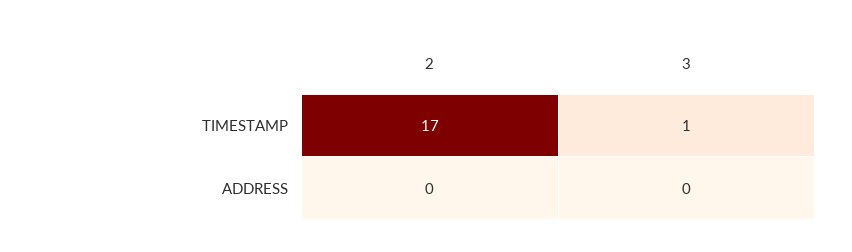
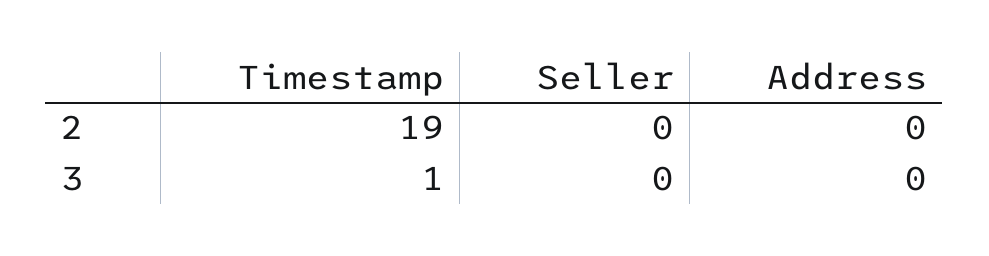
  {
    "2": {
-     "TIMESTAMP": 17,
+     "TIMESTAMP": 19,
-     "ADDRESS": 0
+     "ADDRESS": 0,
+     "Seller": 0
    },
    "3": {
      "TIMESTAMP": 1,
-     "ADDRESS": 0
+     "ADDRESS": 0,
+     "Seller": 0
    }
  }

